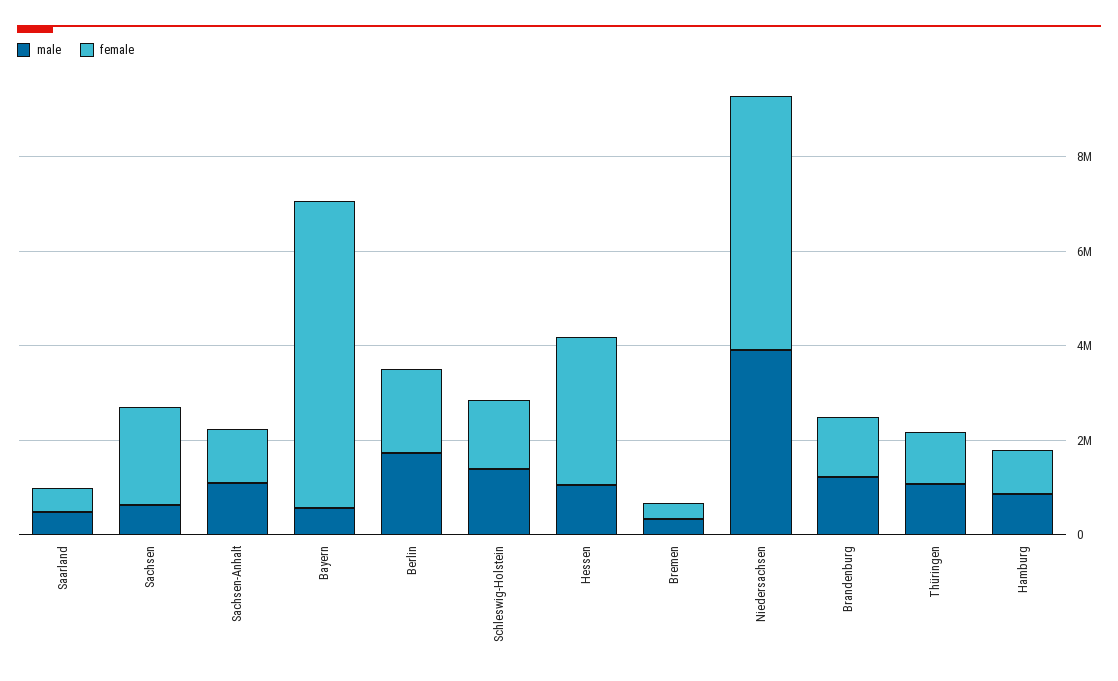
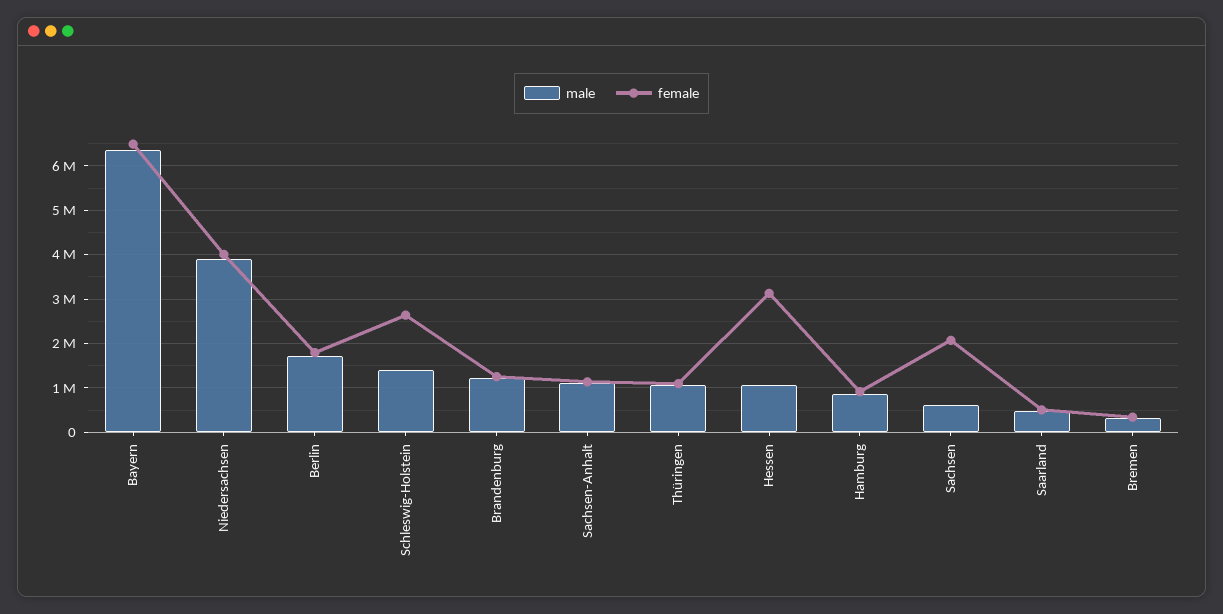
  {
    "male": {
      "Saarland": 400000,
      "Sachsen": 600000,
      "Sachsen-Anhalt": 1200000,
-     "Bayern": 500000,
+     "Bayern": 6400000,
      "Berlin": 1800000,
      "Schleswig-Holstein": 1400000,
      "Hessen": 1000000,
      "Bremen": 400000,
      "Niedersachsen": 4000000,
      "Brandenburg": 1200000,
      "Thüringen": 1000000,
      "Hamburg": 800000
    },
    "female": {
      "Saarland": 600000,
      "Sachsen": 2000000,
      "Sachsen-Anhalt": 1200000,
      "Bayern": 6400000,
      "Berlin": 1800000,
-     "Schleswig-Holstein": 1500000,
+     "Schleswig-Holstein": 2600000,
      "Hessen": 3200000,
      "Bremen": 400000,
-     "Niedersachsen": 5500000,
+     "Niedersachsen": 4000000,
      "Brandenburg": 1200000,
      "Thüringen": 1000000,
      "Hamburg": 1000000
    }
  }

